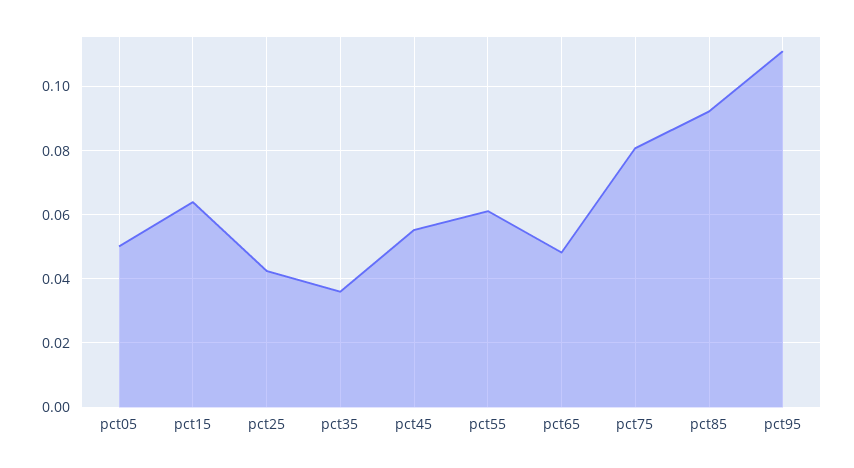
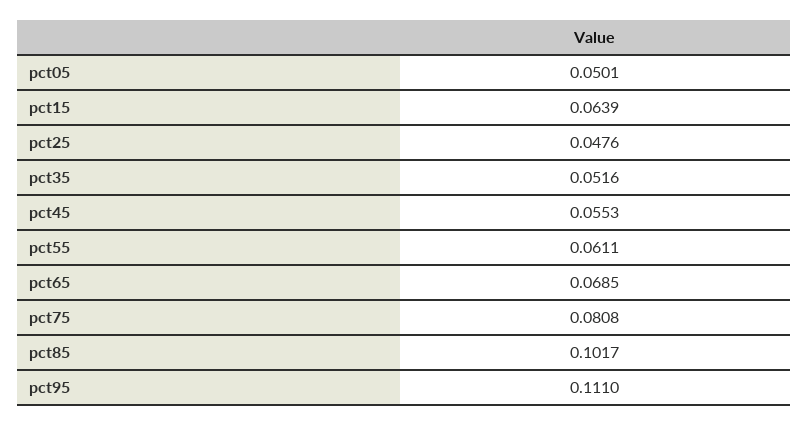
  {
    "pct05": 0.0501,
    "pct15": 0.0639,
-   "pct25": 0.042,
+   "pct25": 0.0476,
-   "pct35": 0.036,
+   "pct35": 0.0516,
    "pct45": 0.0553,
    "pct55": 0.0611,
-   "pct65": 0.048,
+   "pct65": 0.0685,
    "pct75": 0.0808,
-   "pct85": 0.092,
+   "pct85": 0.1017,
    "pct95": 0.111
  }

